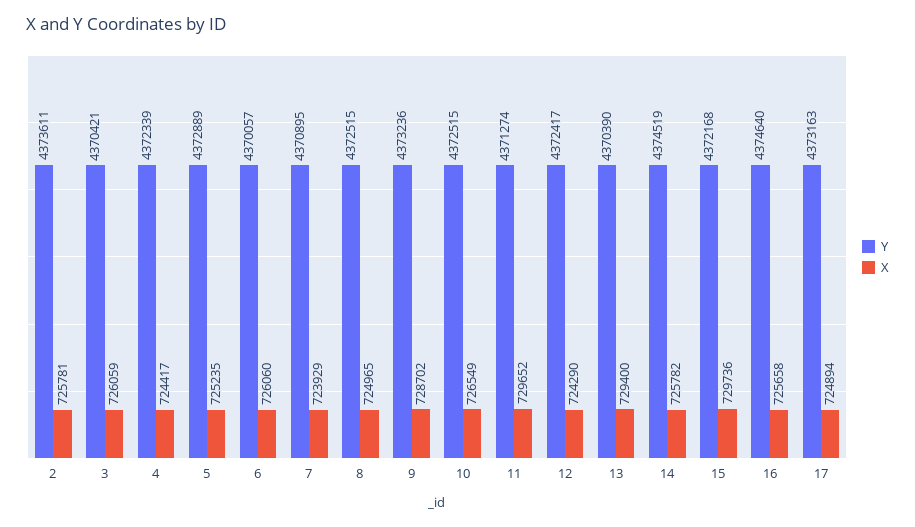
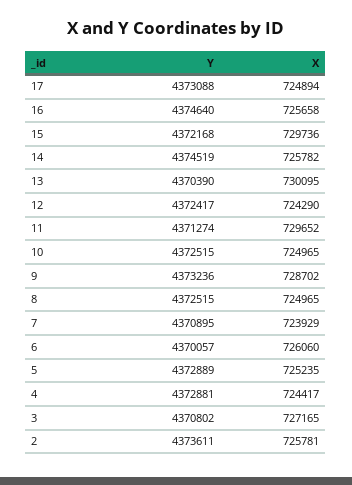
  {
    "Y": {
      "2": 4373611,
-     "3": 4370421,
+     "3": 4370802,
-     "4": 4372339,
+     "4": 4372881,
      "5": 4372889,
      "6": 4370057,
      "7": 4370895,
      "8": 4372515,
      "9": 4373236,
      "10": 4372515,
      "11": 4371274,
      "12": 4372417,
      "13": 4370390,
      "14": 4374519,
      "15": 4372168,
      "16": 4374640,
-     "17": 4373163
+     "17": 4373088
    },
    "X": {
      "2": 725781,
-     "3": 726059,
+     "3": 727165,
      "4": 724417,
      "5": 725235,
      "6": 726060,
      "7": 723929,
      "8": 724965,
      "9": 728702,
-     "10": 726549,
+     "10": 724965,
      "11": 729652,
      "12": 724290,
-     "13": 729400,
+     "13": 730095,
      "14": 725782,
      "15": 729736,
      "16": 725658,
      "17": 724894
    }
  }

